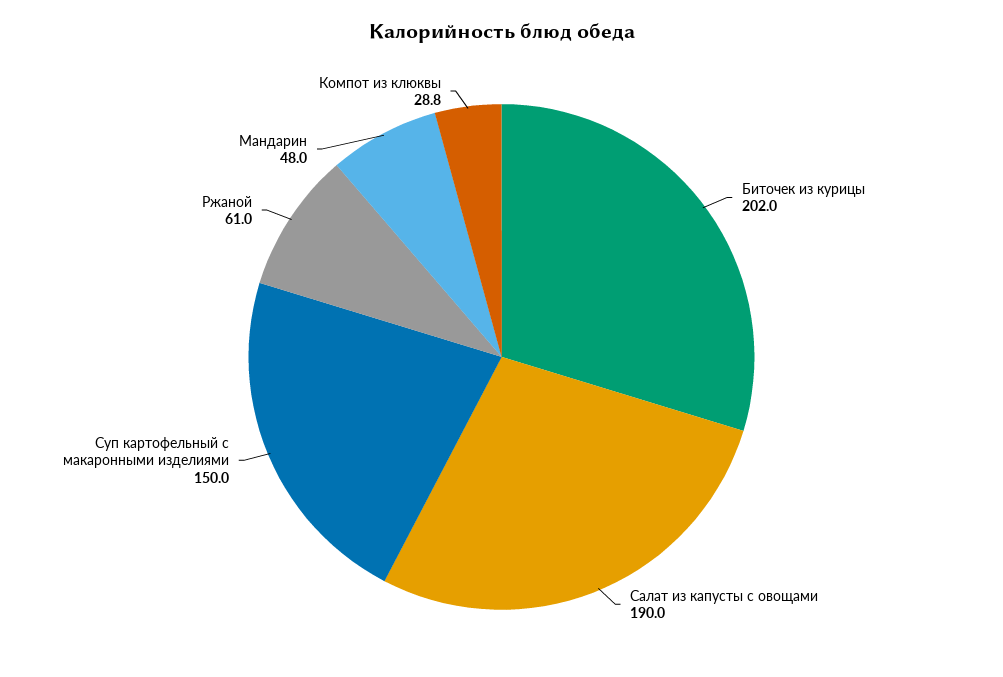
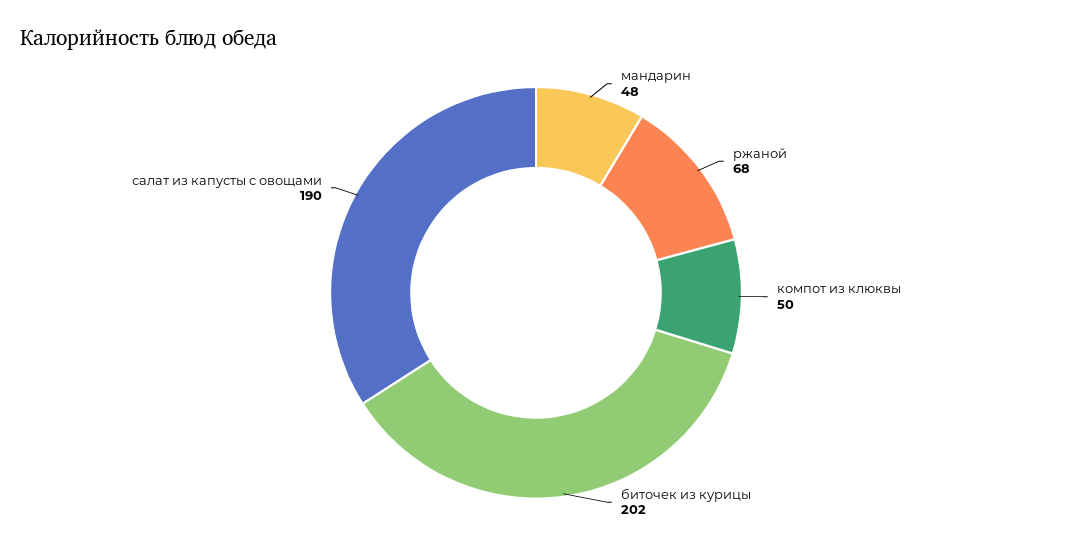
  {
    "Биточек из курицы": 202,
    "Салат из капусты с овощами": 190,
-   "Суп картофельный с макаронными изделиями": 150,
-   "Ржаной": 61,
+   "Ржаной": 68,
    "Мандарин": 48,
-   "Компот из клюквы": 28.8
+   "Компот из клюквы": 50
  }

